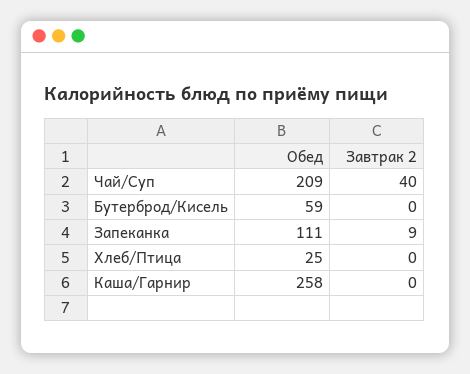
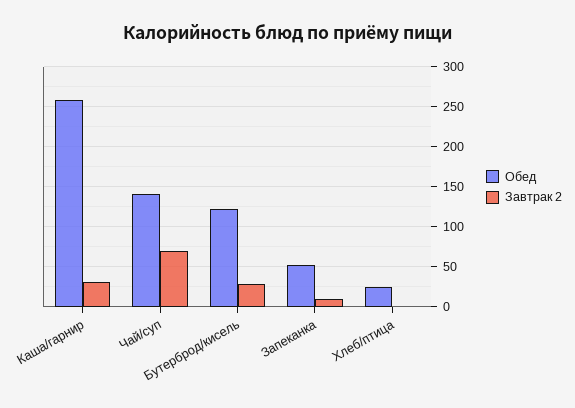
  {
    "Обед": {
-     "Чай/Суп": 209,
+     "Чай/Суп": 140,
-     "Бутерброд/Кисель": 59,
+     "Бутерброд/Кисель": 120,
-     "Запеканка": 111,
+     "Запеканка": 50,
      "Хлеб/Птица": 25,
      "Каша/Гарнир": 258
    },
    "Завтрак 2": {
-     "Чай/Суп": 40,
+     "Чай/Суп": 70,
-     "Бутерброд/Кисель": 0,
+     "Бутерброд/Кисель": 30,
      "Запеканка": 9,
      "Хлеб/Птица": 0,
-     "Каша/Гарнир": 0
+     "Каша/Гарнир": 30
    }
  }

